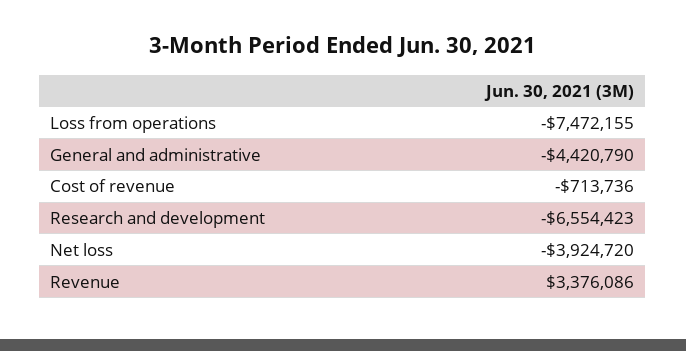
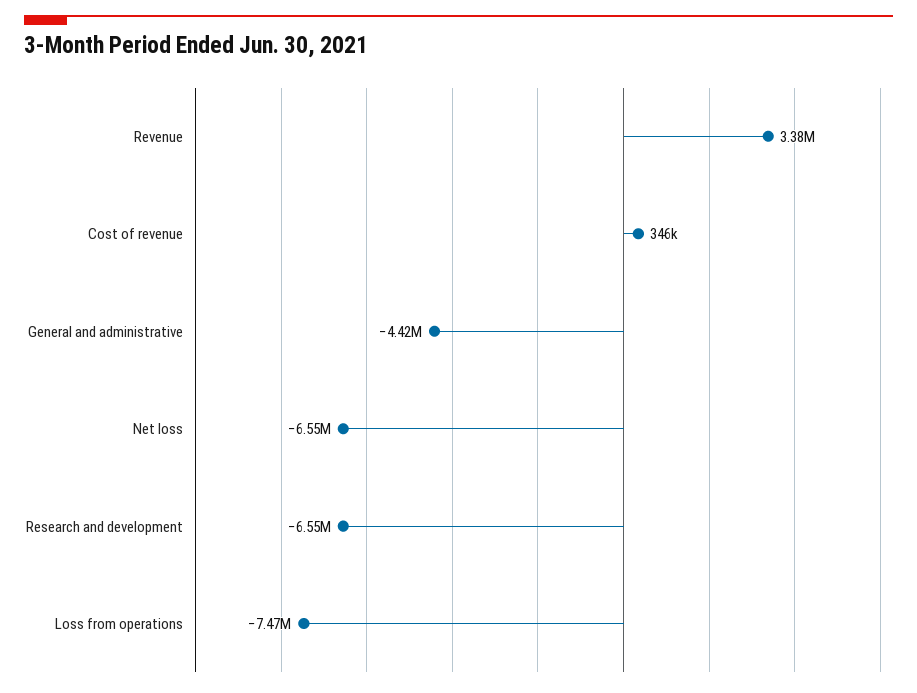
  {
    "Loss from operations": -7472155,
    "General and administrative": -4420790,
-   "Cost of revenue": -713736,
+   "Cost of revenue": 346000,
    "Research and development": -6554423,
-   "Net loss": -3924720,
+   "Net loss": -6550000,
    "Revenue": 3376086
  }

